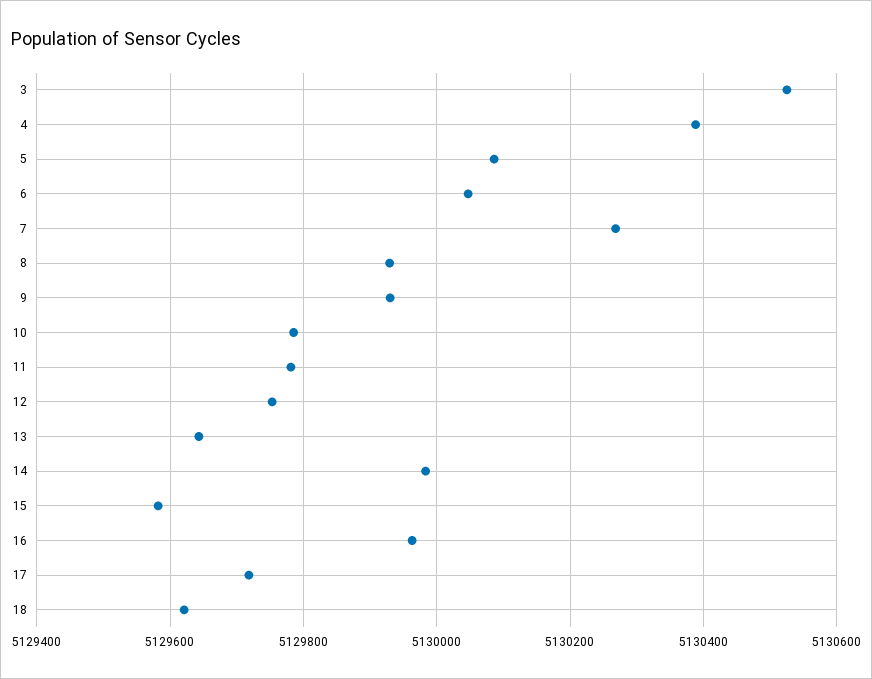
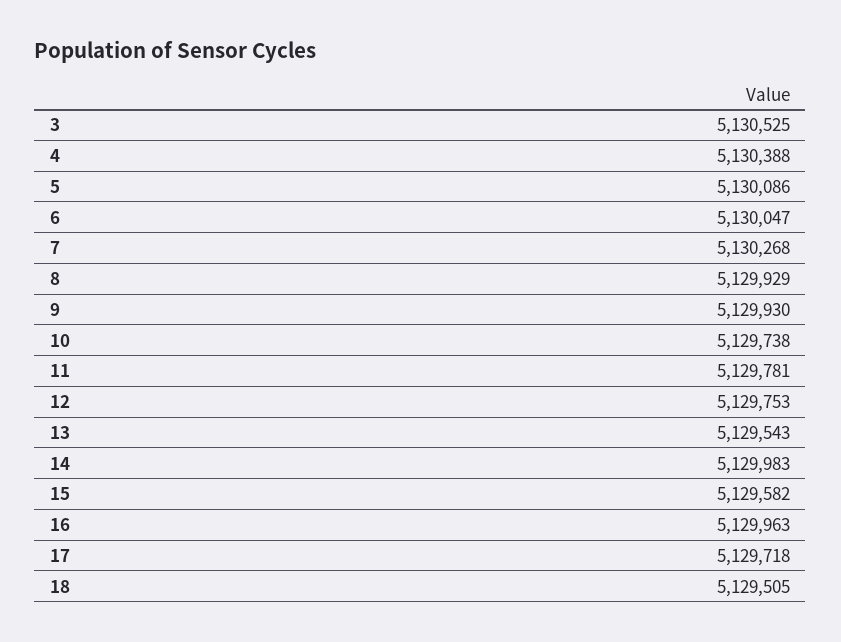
  {
    "3": 5130525,
    "4": 5130388,
    "5": 5130086,
    "6": 5130047,
    "7": 5130268,
    "8": 5129929,
    "9": 5129930,
-   "10": 5129780,
+   "10": 5129738,
    "11": 5129781,
    "12": 5129753,
-   "13": 5129640,
+   "13": 5129543,
    "14": 5129983,
    "15": 5129582,
    "16": 5129963,
    "17": 5129718,
-   "18": 5129620
+   "18": 5129505
  }

